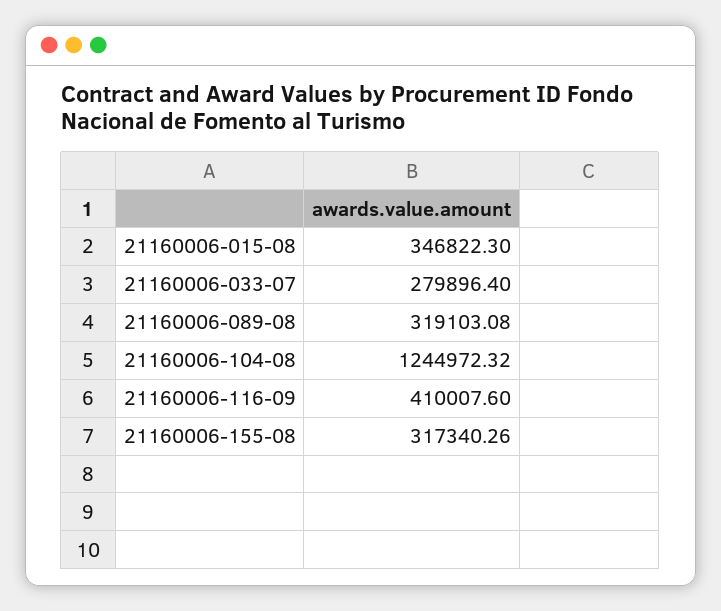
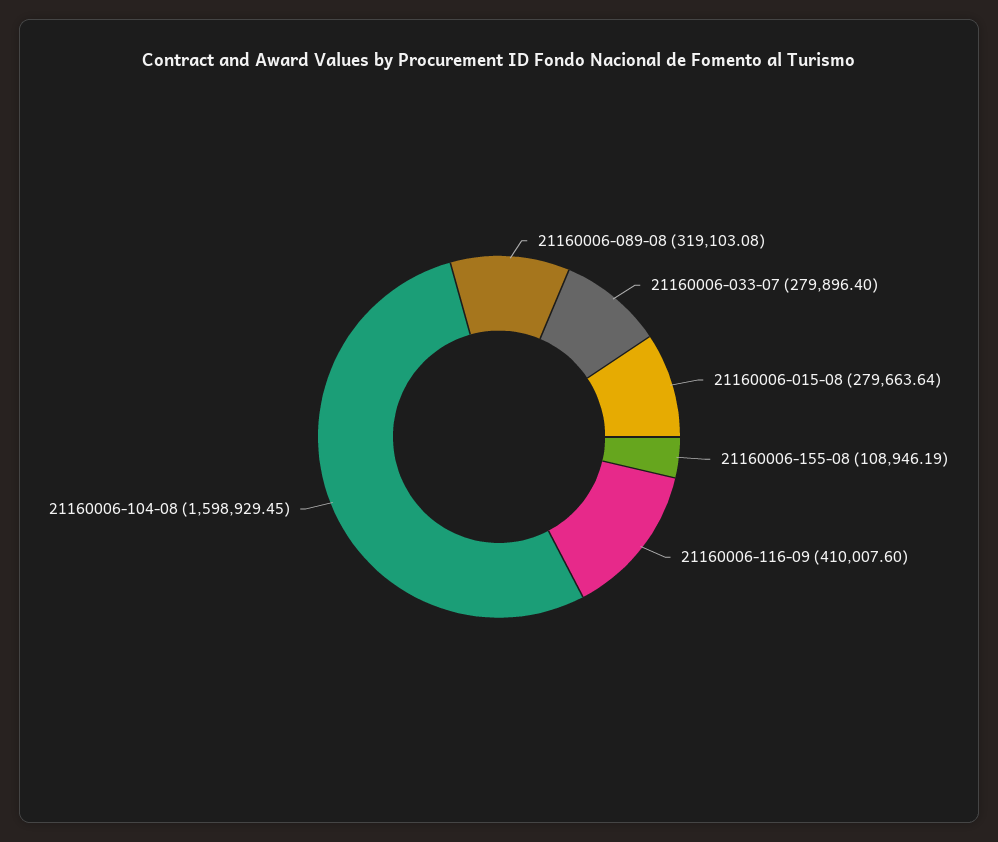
  {
-   "21160006-015-08": 346822.3,
+   "21160006-015-08": 279663.64,
    "21160006-033-07": 279896.4,
    "21160006-089-08": 319103.08,
-   "21160006-104-08": 1244972.32,
+   "21160006-104-08": 1598929.45,
    "21160006-116-09": 410007.6,
-   "21160006-155-08": 317340.26
+   "21160006-155-08": 108946.19
  }

